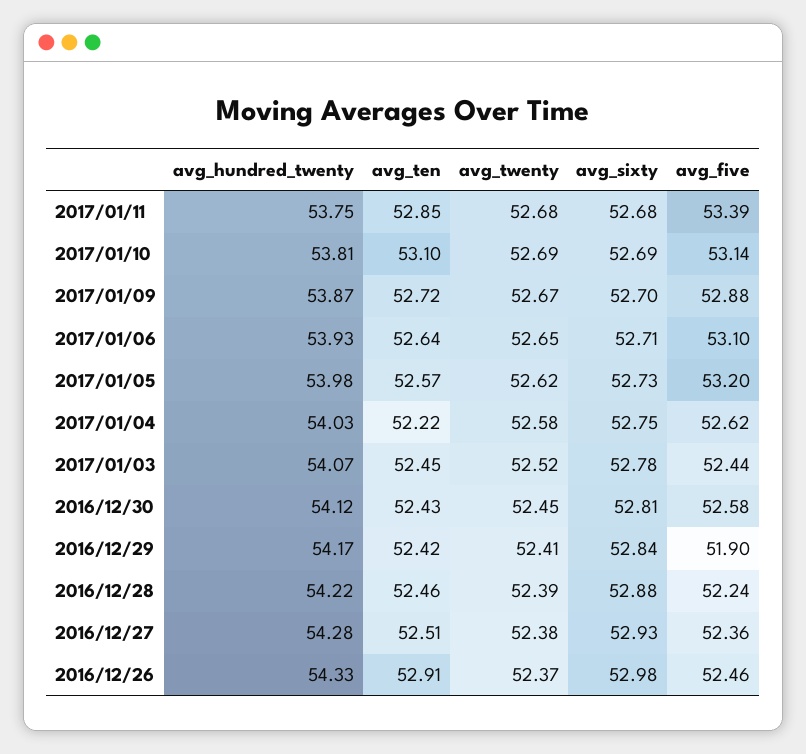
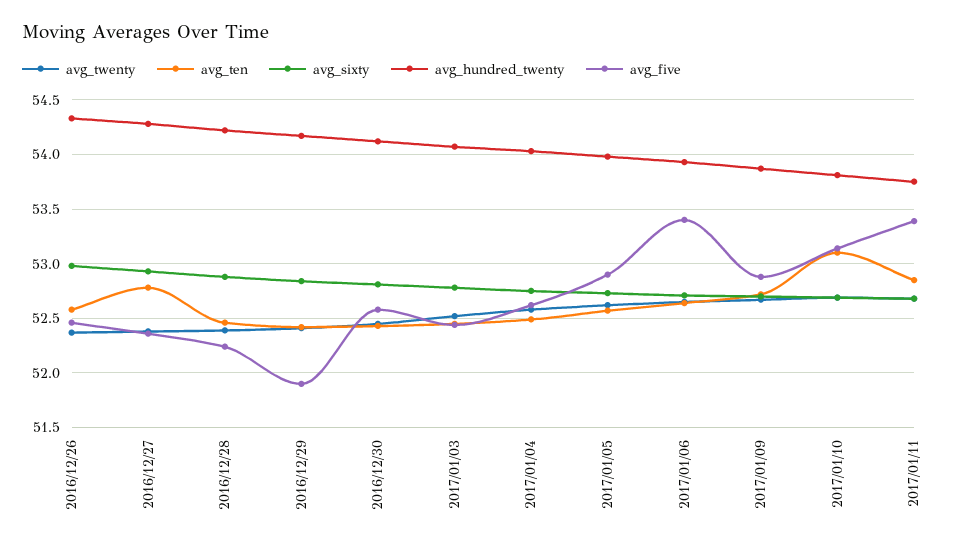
  {
    "avg_hundred_twenty": {
      "2017/01/11": 53.75,
      "2017/01/10": 53.81,
      "2017/01/09": 53.87,
      "2017/01/06": 53.93,
      "2017/01/05": 53.98,
      "2017/01/04": 54.03,
      "2017/01/03": 54.07,
      "2016/12/30": 54.12,
      "2016/12/29": 54.17,
      "2016/12/28": 54.22,
      "2016/12/27": 54.28,
      "2016/12/26": 54.33
    },
    "avg_ten": {
      "2017/01/11": 52.85,
      "2017/01/10": 53.1,
      "2017/01/09": 52.72,
      "2017/01/06": 52.64,
      "2017/01/05": 52.57,
-     "2017/01/04": 52.22,
+     "2017/01/04": 52.5,
      "2017/01/03": 52.45,
      "2016/12/30": 52.43,
      "2016/12/29": 52.42,
      "2016/12/28": 52.46,
-     "2016/12/27": 52.51,
+     "2016/12/27": 52.8,
-     "2016/12/26": 52.91
+     "2016/12/26": 52.6
    },
    "avg_twenty": {
      "2017/01/11": 52.68,
      "2017/01/10": 52.69,
      "2017/01/09": 52.67,
      "2017/01/06": 52.65,
      "2017/01/05": 52.62,
      "2017/01/04": 52.58,
      "2017/01/03": 52.52,
      "2016/12/30": 52.45,
      "2016/12/29": 52.41,
      "2016/12/28": 52.39,
      "2016/12/27": 52.38,
      "2016/12/26": 52.37
    },
    "avg_sixty": {
      "2017/01/11": 52.68,
      "2017/01/10": 52.69,
      "2017/01/09": 52.7,
      "2017/01/06": 52.71,
      "2017/01/05": 52.73,
      "2017/01/04": 52.75,
      "2017/01/03": 52.78,
      "2016/12/30": 52.81,
      "2016/12/29": 52.84,
      "2016/12/28": 52.88,
      "2016/12/27": 52.93,
      "2016/12/26": 52.98
    },
    "avg_five": {
      "2017/01/11": 53.39,
      "2017/01/10": 53.14,
      "2017/01/09": 52.88,
-     "2017/01/06": 53.1,
+     "2017/01/06": 53.4,
-     "2017/01/05": 53.2,
+     "2017/01/05": 52.9,
      "2017/01/04": 52.62,
      "2017/01/03": 52.44,
      "2016/12/30": 52.58,
      "2016/12/29": 51.9,
      "2016/12/28": 52.24,
      "2016/12/27": 52.36,
      "2016/12/26": 52.46
    }
  }

